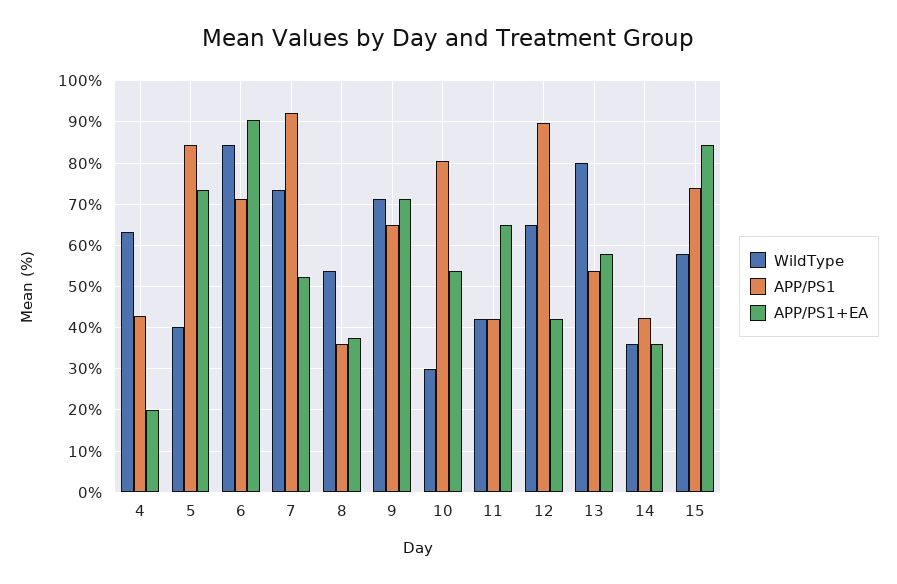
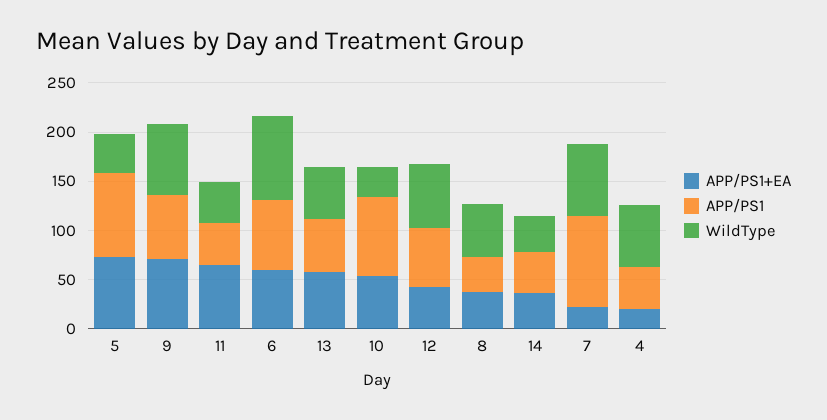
  {
    "WildType": {
      "4": 64,
      "5": 40,
      "6": 84,
      "7": 74,
      "8": 54,
      "9": 72,
      "10": 30,
      "11": 42,
      "12": 64,
-     "13": 80,
+     "13": 50,
-     "14": 36,
+     "14": 36
-     "15": 58
    },
    "APP/PS1": {
      "4": 42,
      "5": 84,
      "6": 72,
      "7": 92,
      "8": 36,
      "9": 64,
      "10": 80,
      "11": 42,
-     "12": 90,
+     "12": 60,
      "13": 54,
-     "14": 42,
+     "14": 42
-     "15": 74
    },
    "APP/PS1+EA": {
      "4": 20,
      "5": 74,
-     "6": 90,
+     "6": 60,
-     "7": 52,
+     "7": 20,
      "8": 38,
      "9": 72,
      "10": 54,
      "11": 64,
      "12": 42,
      "13": 58,
-     "14": 36,
+     "14": 36
-     "15": 84
    }
  }

